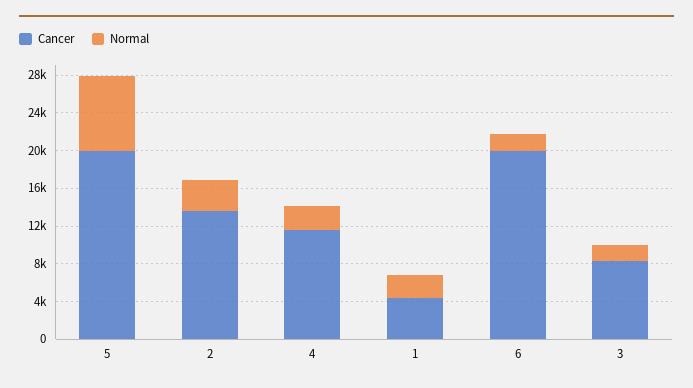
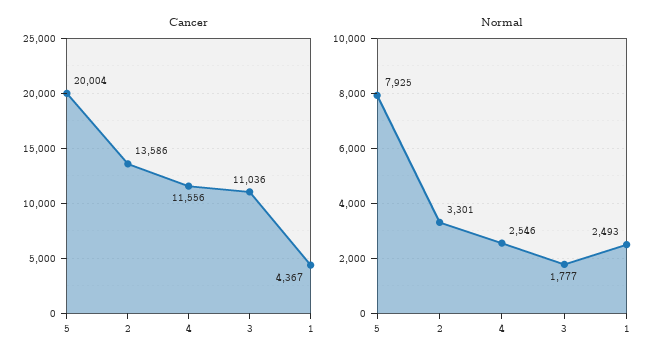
  {
    "Cancer": {
      "5": 20004,
      "2": 13586,
      "4": 11556,
      "1": 4367,
-     "6": 20000,
-     "3": 8000
+     "3": 11036
    },
    "Normal": {
      "5": 7925,
      "2": 3301,
      "4": 2546,
      "1": 2493,
-     "6": 2000,
      "3": 1777
    }
  }

